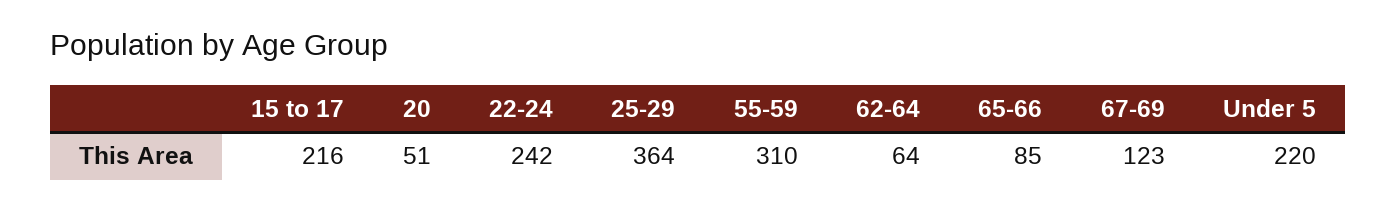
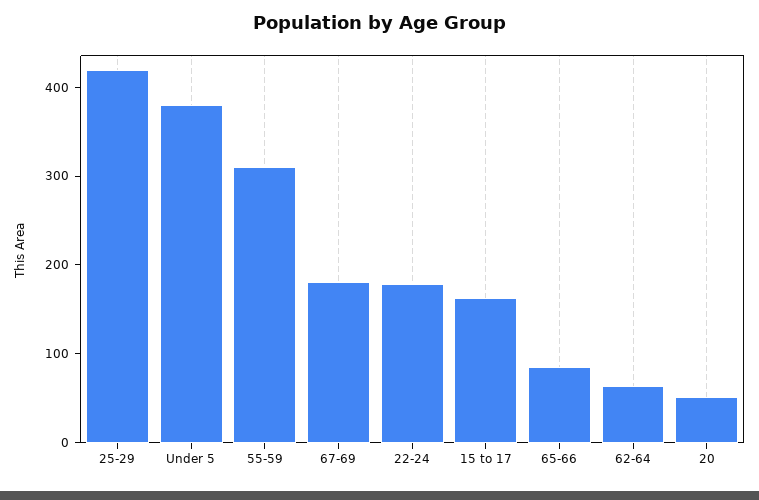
  {
-   "15 to 17": 216,
+   "15 to 17": 160,
    "20": 51,
-   "22-24": 242,
+   "22-24": 180,
-   "25-29": 364,
+   "25-29": 420,
    "55-59": 310,
    "62-64": 64,
    "65-66": 85,
-   "67-69": 123,
+   "67-69": 180,
-   "Under 5": 220
+   "Under 5": 380
  }

